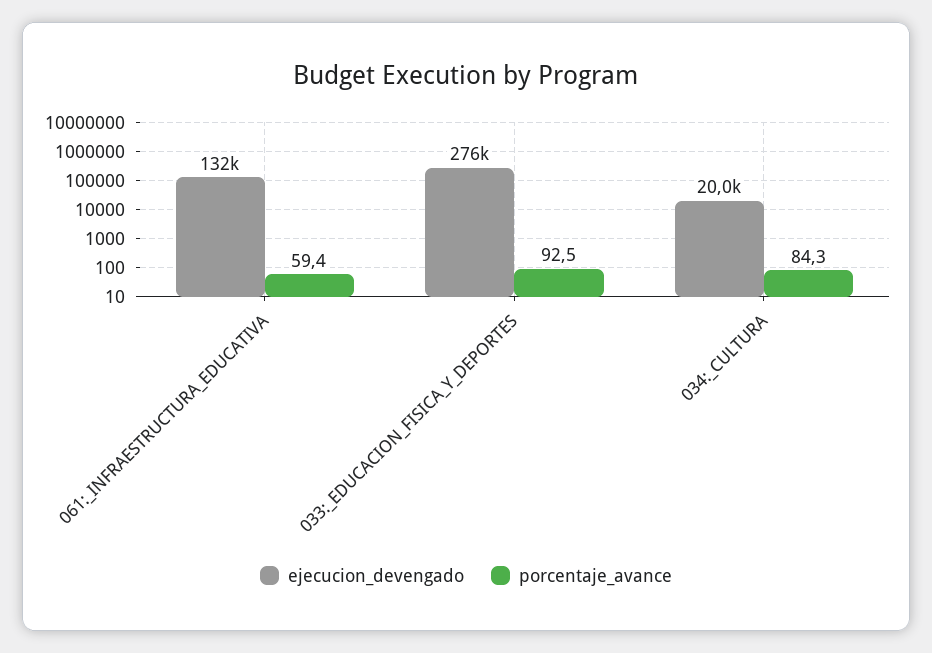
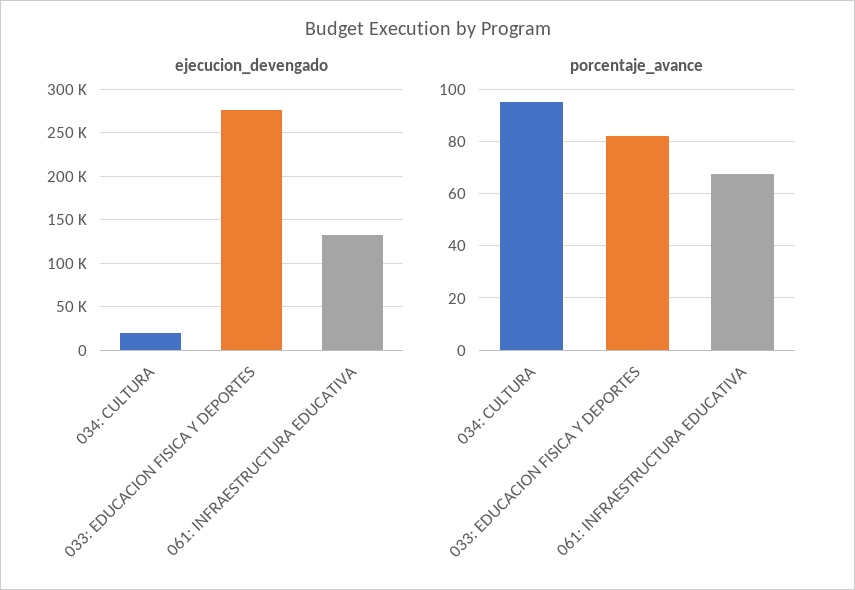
  {
    "ejecucion_devengado": {
      "061:_INFRAESTRUCTURA_EDUCATIVA": 132000,
      "033:_EDUCACION_FISICA_Y_DEPORTES": 276000,
      "034:_CULTURA": 20000
    },
    "porcentaje_avance": {
-     "061:_INFRAESTRUCTURA_EDUCATIVA": 59.4,
+     "061:_INFRAESTRUCTURA_EDUCATIVA": 67.5,
-     "033:_EDUCACION_FISICA_Y_DEPORTES": 92.5,
+     "033:_EDUCACION_FISICA_Y_DEPORTES": 82.5,
-     "034:_CULTURA": 84.3
+     "034:_CULTURA": 95
    }
  }

